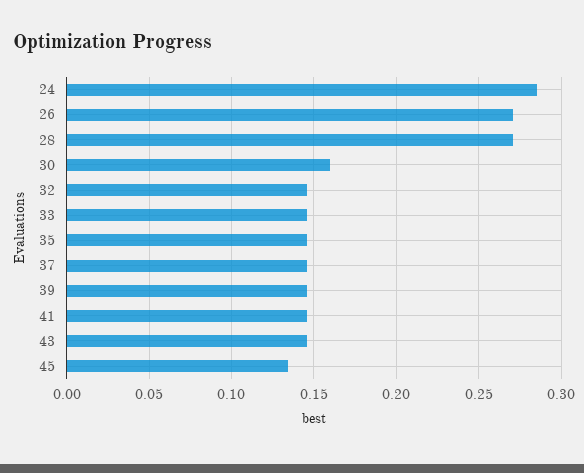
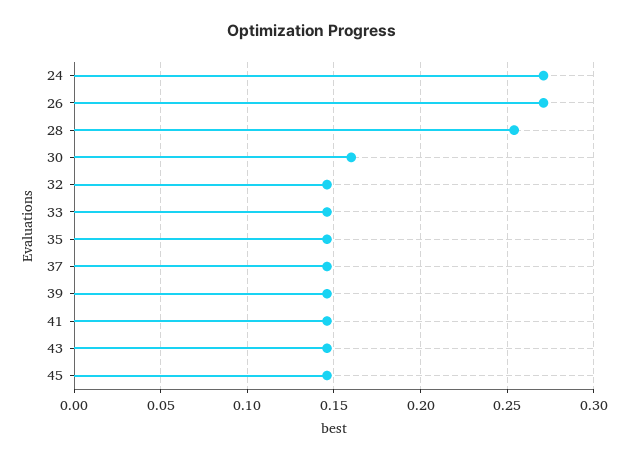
  {
-   "24": 0.285,
+   "24": 0.27,
    "26": 0.27,
-   "28": 0.27,
+   "28": 0.255,
    "30": 0.16,
    "32": 0.145,
    "33": 0.145,
    "35": 0.145,
    "37": 0.145,
    "39": 0.145,
    "41": 0.145,
    "43": 0.145,
-   "45": 0.135
+   "45": 0.145
  }

